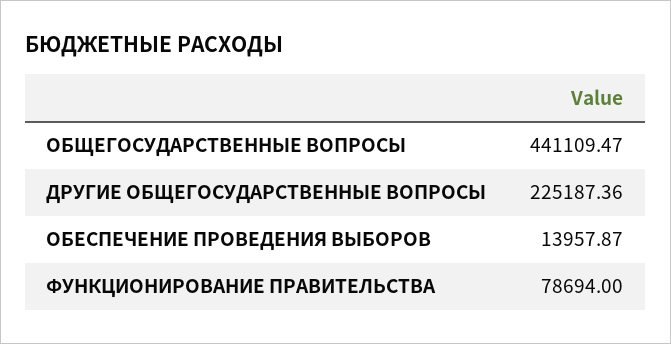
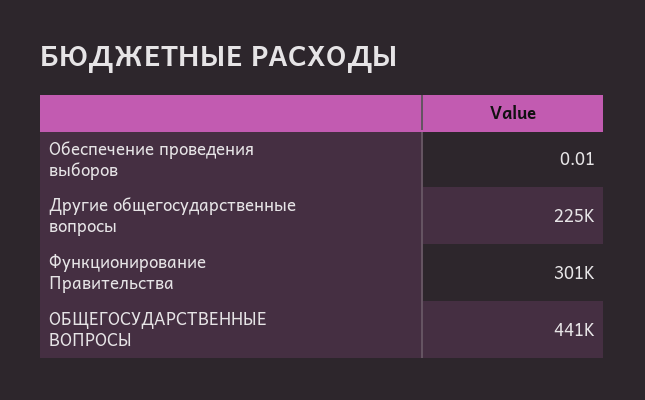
  {
    "ОБЩЕГОСУДАРСТВЕННЫЕ ВОПРОСЫ": 441109.47,
    "ДРУГИЕ ОБЩЕГОСУДАРСТВЕННЫЕ ВОПРОСЫ": 225187.36,
-   "ОБЕСПЕЧЕНИЕ ПРОВЕДЕНИЯ ВЫБОРОВ": 13957.87,
+   "ОБЕСПЕЧЕНИЕ ПРОВЕДЕНИЯ ВЫБОРОВ": 0.01,
-   "ФУНКЦИОНИРОВАНИЕ ПРАВИТЕЛЬСТВА": 78694
+   "ФУНКЦИОНИРОВАНИЕ ПРАВИТЕЛЬСТВА": 301000
  }

